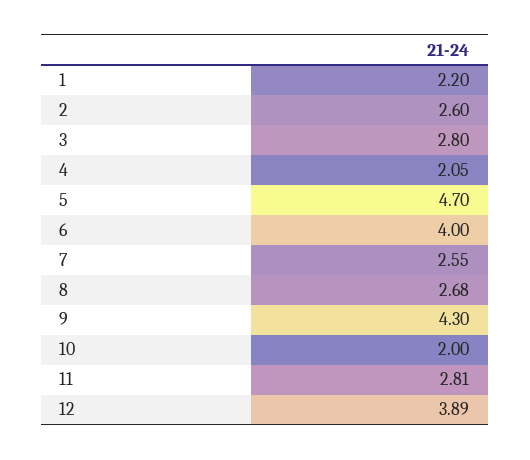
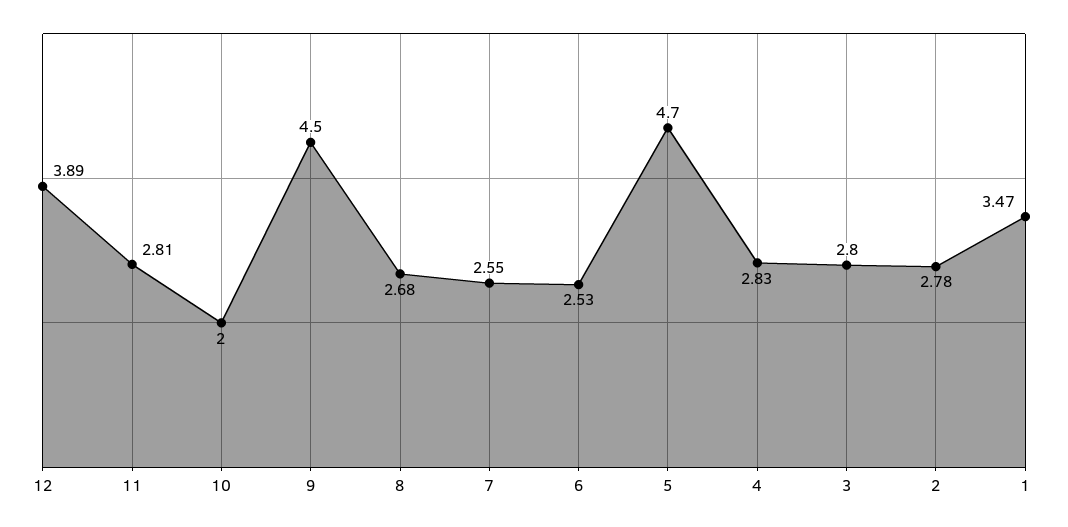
  {
-   "1": 2.2,
+   "1": 3.47,
-   "2": 2.6,
+   "2": 2.78,
    "3": 2.8,
-   "4": 2.05,
+   "4": 2.83,
    "5": 4.7,
-   "6": 4,
+   "6": 2.53,
    "7": 2.55,
    "8": 2.68,
-   "9": 4.3,
+   "9": 4.5,
    "10": 2,
    "11": 2.81,
    "12": 3.89
  }

